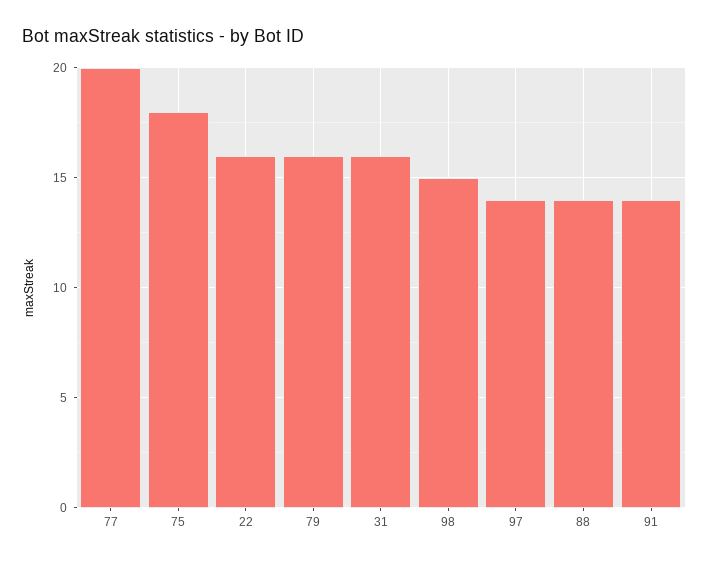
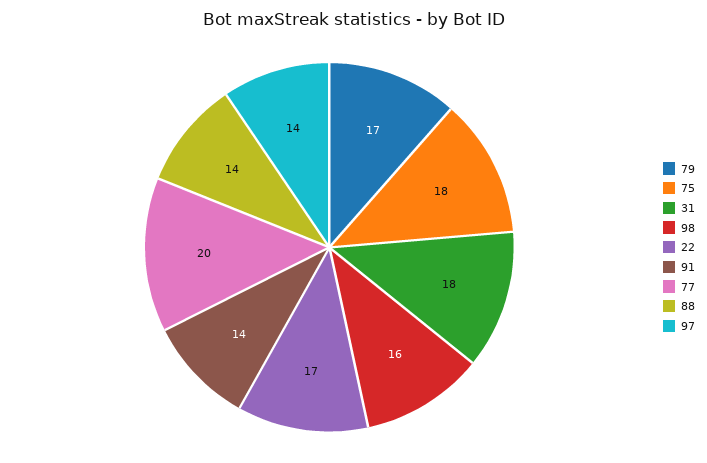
  {
    "77": 20,
    "75": 18,
-   "22": 16,
+   "22": 17,
-   "79": 16,
+   "79": 17,
-   "31": 16,
+   "31": 18,
-   "98": 15,
+   "98": 16,
    "97": 14,
    "88": 14,
    "91": 14
  }

